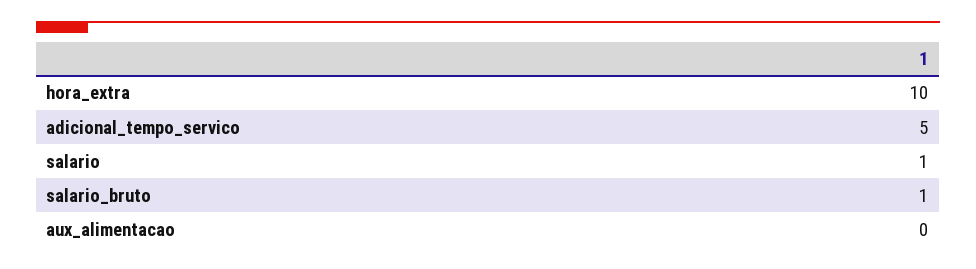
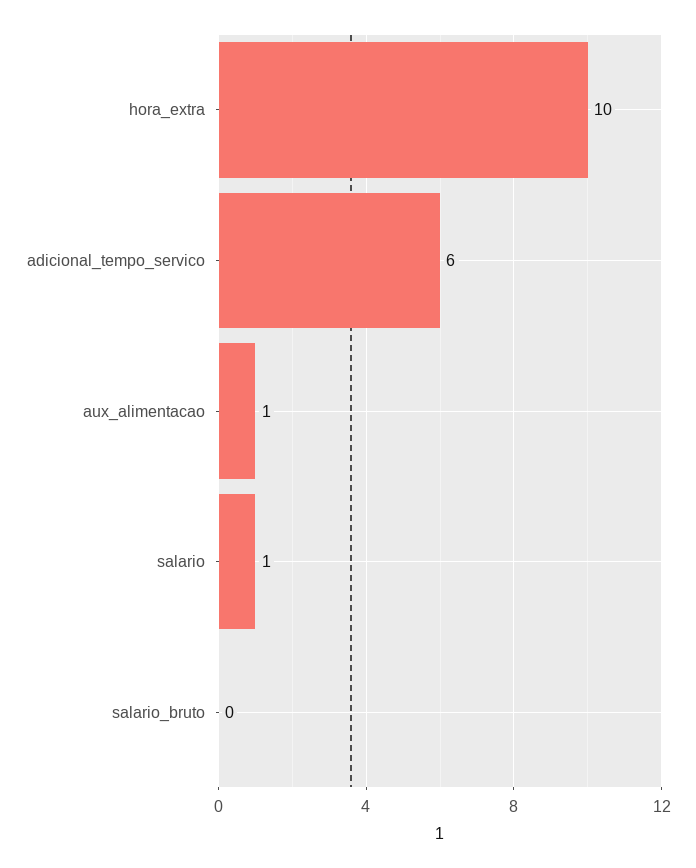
  {
    "hora_extra": 10,
-   "adicional_tempo_servico": 5,
+   "adicional_tempo_servico": 6,
    "salario": 1,
-   "salario_bruto": 1,
+   "salario_bruto": 0,
-   "aux_alimentacao": 0
+   "aux_alimentacao": 1
  }

